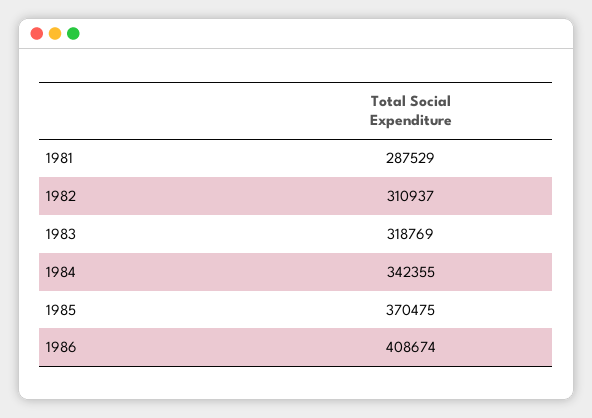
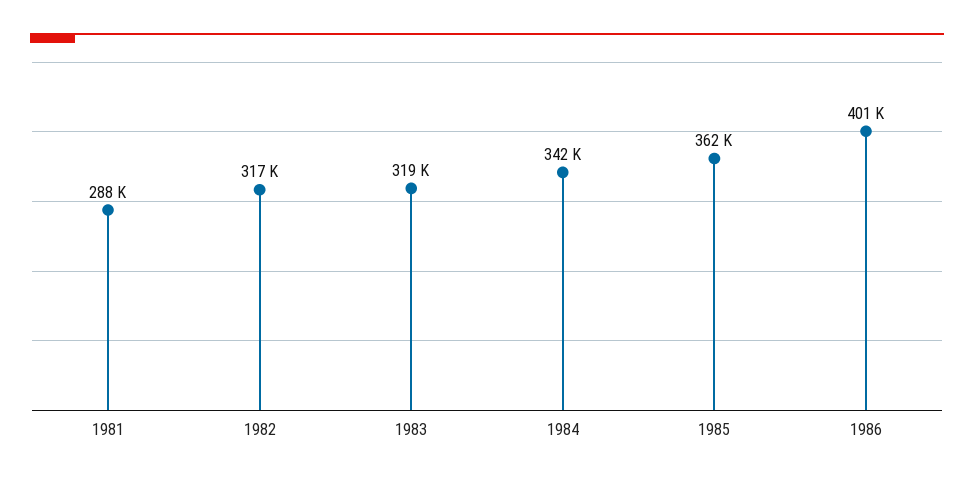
  {
    "1981": 287529,
-   "1982": 310937,
+   "1982": 317000,
    "1983": 318769,
    "1984": 342355,
-   "1985": 370475,
+   "1985": 362000,
-   "1986": 408674
+   "1986": 401000
  }

